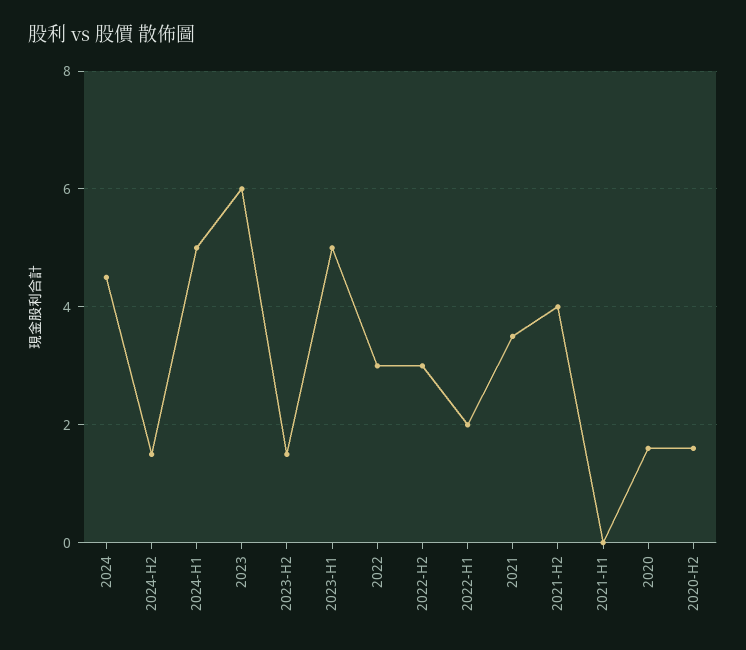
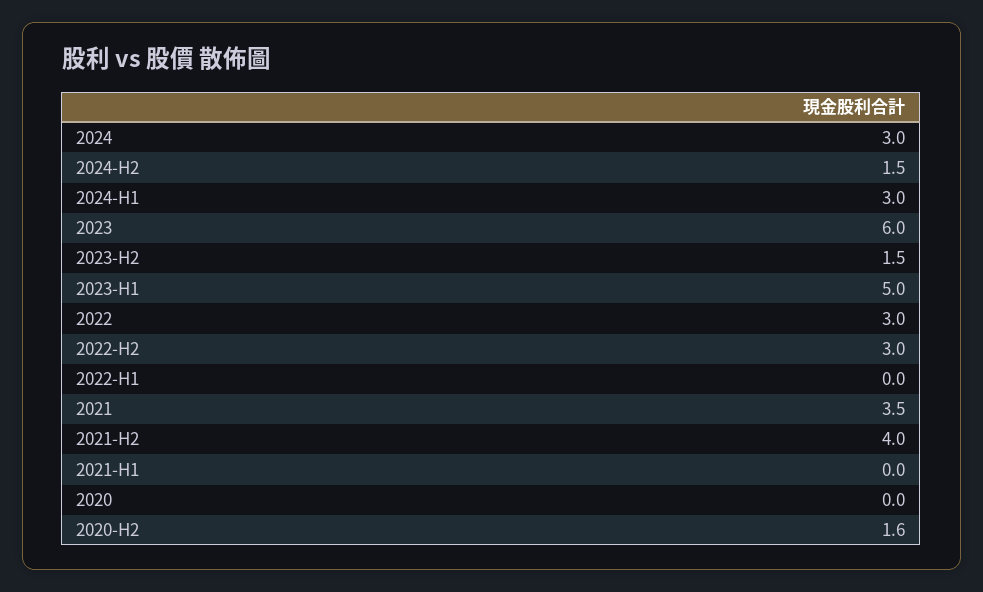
  {
-   "2024": 4.5,
+   "2024": 3,
    "2024-H2": 1.5,
-   "2024-H1": 5,
+   "2024-H1": 3,
    "2023": 6,
    "2023-H2": 1.5,
    "2023-H1": 5,
    "2022": 3,
    "2022-H2": 3,
-   "2022-H1": 2,
+   "2022-H1": 0,
    "2021": 3.5,
    "2021-H2": 4,
    "2021-H1": 0,
-   "2020": 1.5,
+   "2020": 0,
    "2020-H2": 1.6
  }

